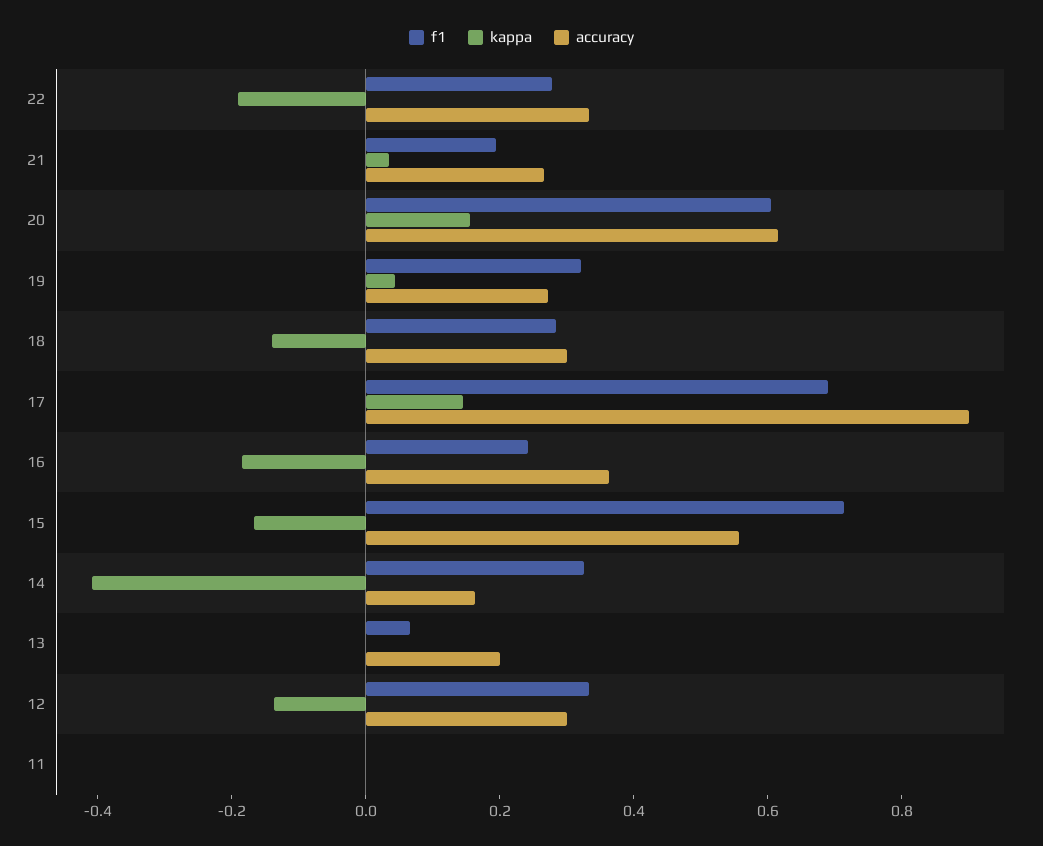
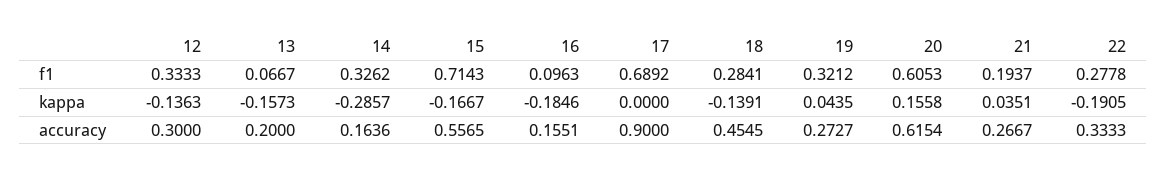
  {
    "f1": {
      "22": 0.2778,
      "21": 0.1937,
      "20": 0.6053,
      "19": 0.3212,
      "18": 0.2841,
      "17": 0.6892,
-     "16": 0.25,
+     "16": 0.0963,
      "15": 0.7143,
      "14": 0.3262,
      "13": 0.0667,
-     "12": 0.3333,
+     "12": 0.3333
-     "11": 0
    },
    "kappa": {
      "22": -0.1905,
      "21": 0.0351,
      "20": 0.1558,
      "19": 0.0435,
      "18": -0.1391,
-     "17": 0.15,
+     "17": 0,
      "16": -0.1846,
      "15": -0.1667,
-     "14": -0.4,
+     "14": -0.2857,
-     "13": 0,
+     "13": -0.1573,
-     "12": -0.1363,
+     "12": -0.1363
-     "11": 0
    },
    "accuracy": {
      "22": 0.3333,
      "21": 0.2667,
      "20": 0.6154,
      "19": 0.2727,
-     "18": 0.3,
+     "18": 0.4545,
      "17": 0.9,
-     "16": 0.35,
+     "16": 0.1551,
      "15": 0.5565,
      "14": 0.1636,
      "13": 0.2,
-     "12": 0.3,
+     "12": 0.3
-     "11": 0
    }
  }

